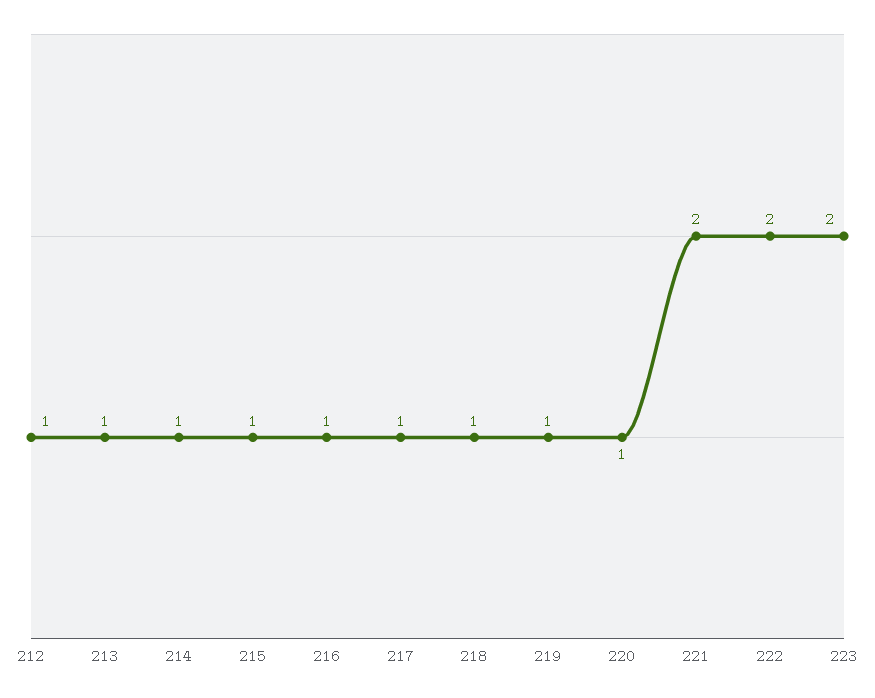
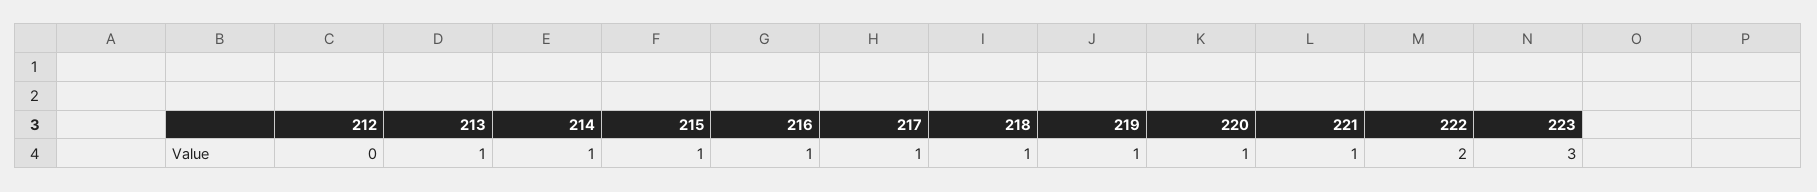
  {
-   "212": 1,
+   "212": 0,
    "213": 1,
    "214": 1,
    "215": 1,
    "216": 1,
    "217": 1,
    "218": 1,
    "219": 1,
    "220": 1,
-   "221": 2,
+   "221": 1,
    "222": 2,
-   "223": 2
+   "223": 3
  }

